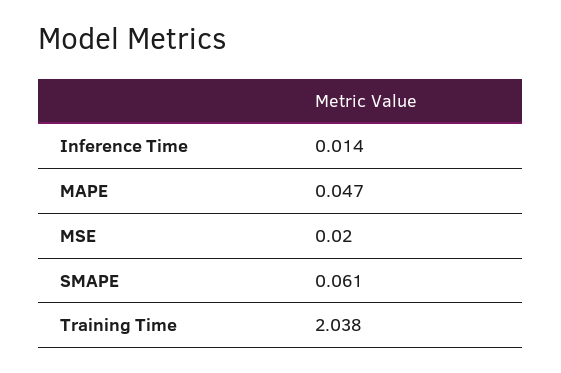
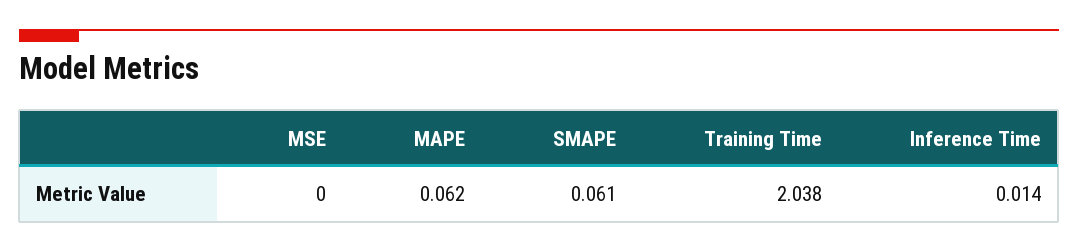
  {
    "Inference Time": 0.014,
-   "MAPE": 0.047,
+   "MAPE": 0.062,
-   "MSE": 0.02,
+   "MSE": 0,
    "SMAPE": 0.061,
    "Training Time": 2.038
  }

